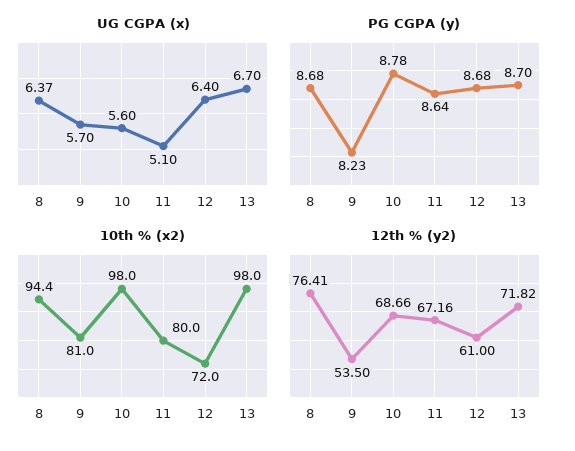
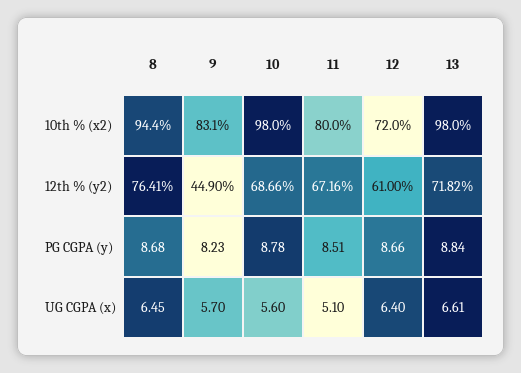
  {
    "UG CGPA (x)": {
-     "8": 6.37,
+     "8": 6.45,
      "9": 5.7,
      "10": 5.6,
      "11": 5.1,
      "12": 6.4,
-     "13": 6.7
+     "13": 6.61
    },
    "PG CGPA (y)": {
      "8": 8.68,
      "9": 8.23,
      "10": 8.78,
-     "11": 8.64,
+     "11": 8.51,
-     "12": 8.68,
+     "12": 8.66,
-     "13": 8.7
+     "13": 8.84
    },
    "10th % (x2)": {
      "8": 94.4,
-     "9": 81,
+     "9": 83.1,
      "10": 98,
      "11": 80,
      "12": 72,
      "13": 98
    },
    "12th % (y2)": {
      "8": 76.41,
-     "9": 53.5,
+     "9": 44.9,
      "10": 68.66,
      "11": 67.16,
      "12": 61,
      "13": 71.82
    }
  }

